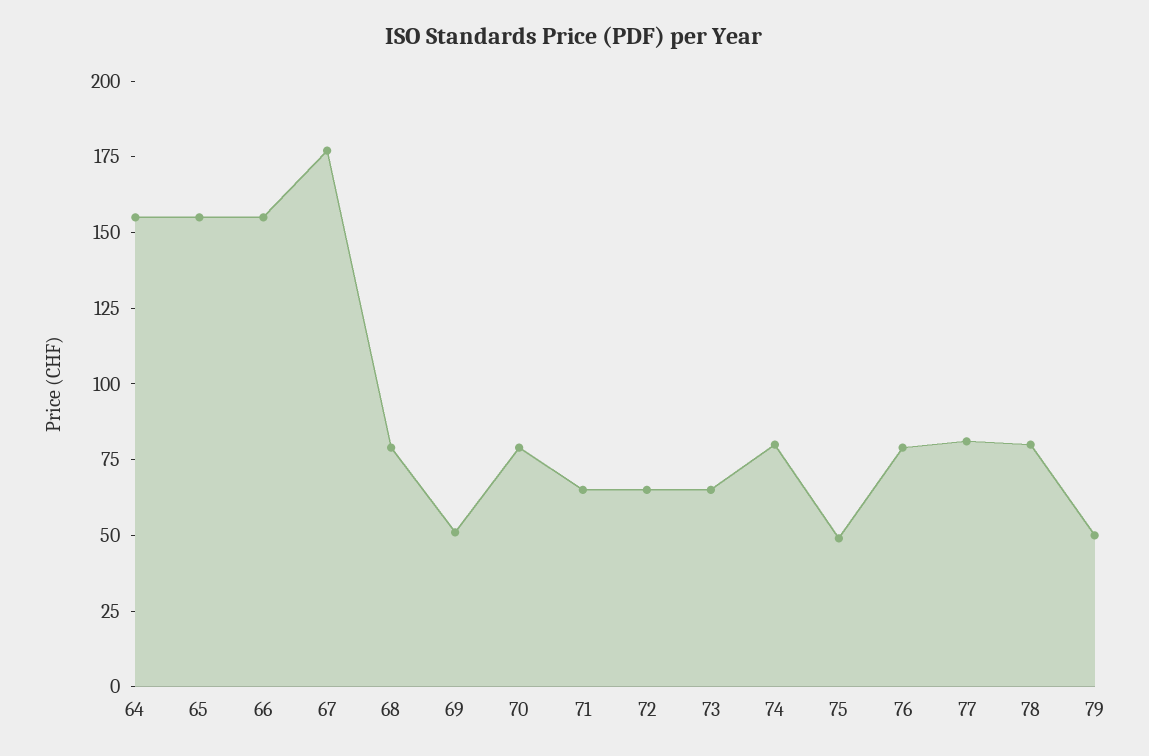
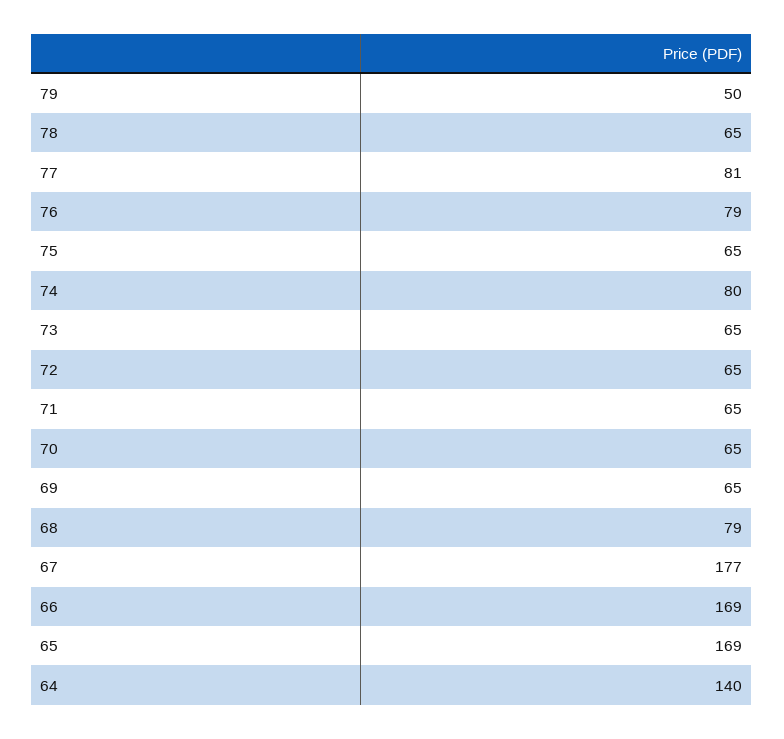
  {
-   "64": 155,
+   "64": 140,
-   "65": 155,
+   "65": 169,
-   "66": 155,
+   "66": 169,
    "67": 177,
    "68": 79,
-   "69": 50,
+   "69": 65,
-   "70": 80,
+   "70": 65,
    "71": 65,
    "72": 65,
    "73": 65,
    "74": 80,
-   "75": 50,
+   "75": 65,
    "76": 79,
    "77": 81,
-   "78": 80,
+   "78": 65,
    "79": 50
  }

